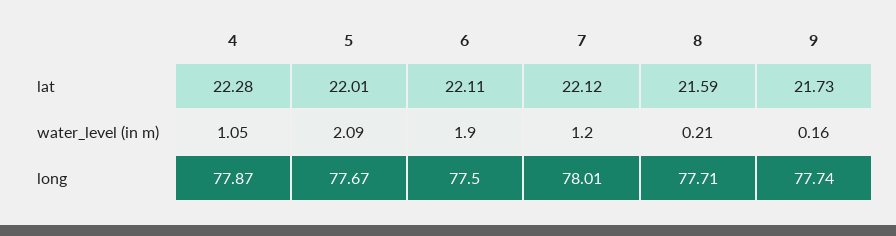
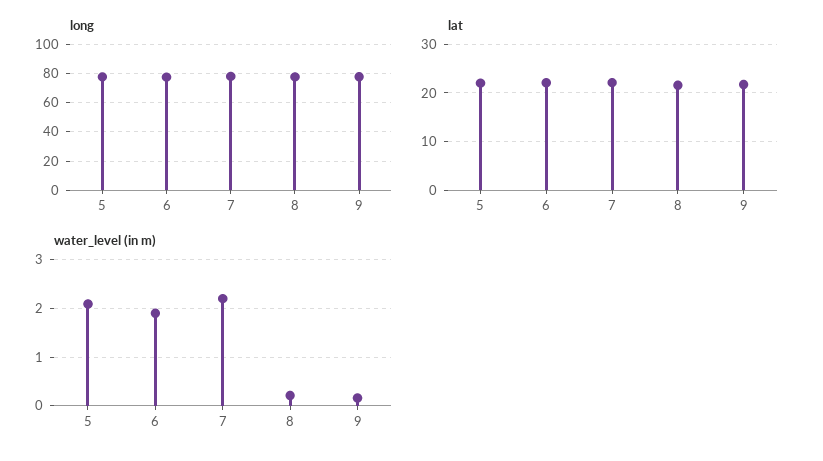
  {
    "lat": {
-     "4": 22.28,
      "5": 22.01,
      "6": 22.11,
      "7": 22.12,
      "8": 21.59,
      "9": 21.73
    },
    "water_level (in m)": {
-     "4": 1.05,
      "5": 2.09,
      "6": 1.9,
-     "7": 1.2,
+     "7": 2.2,
      "8": 0.21,
      "9": 0.16
    },
    "long": {
-     "4": 77.87,
      "5": 77.67,
      "6": 77.5,
      "7": 78.01,
      "8": 77.71,
      "9": 77.74
    }
  }

